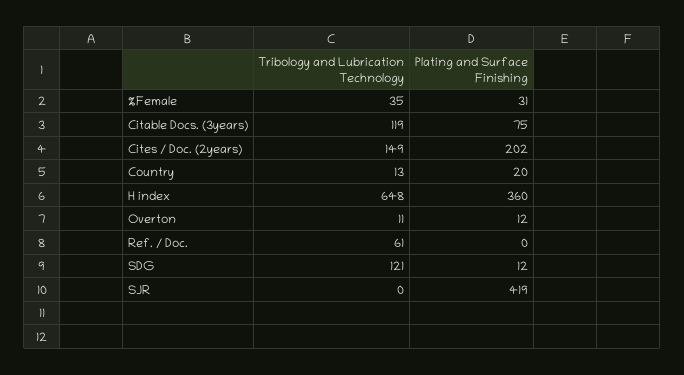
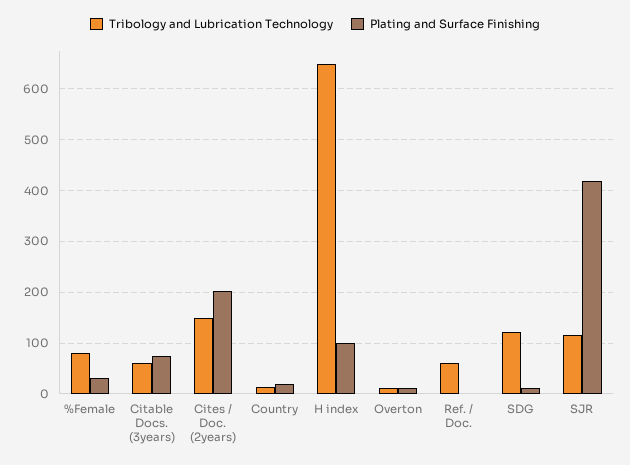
  {
    "Tribology and Lubrication Technology": {
-     "%Female": 35,
+     "%Female": 80,
-     "Citable Docs. (3years)": 119,
+     "Citable Docs. (3years)": 60,
      "Cites / Doc. (2years)": 149,
      "Country": 13,
      "H index": 648,
      "Overton": 11,
      "Ref. / Doc.": 61,
      "SDG": 121,
-     "SJR": 0
+     "SJR": 120
    },
    "Plating and Surface Finishing": {
      "%Female": 31,
      "Citable Docs. (3years)": 75,
      "Cites / Doc. (2years)": 202,
      "Country": 20,
-     "H index": 360,
+     "H index": 100,
      "Overton": 12,
      "Ref. / Doc.": 0,
      "SDG": 12,
      "SJR": 419
    }
  }

